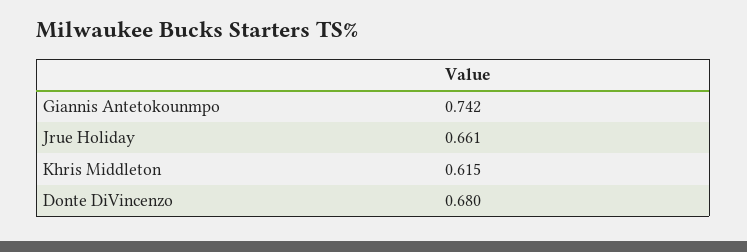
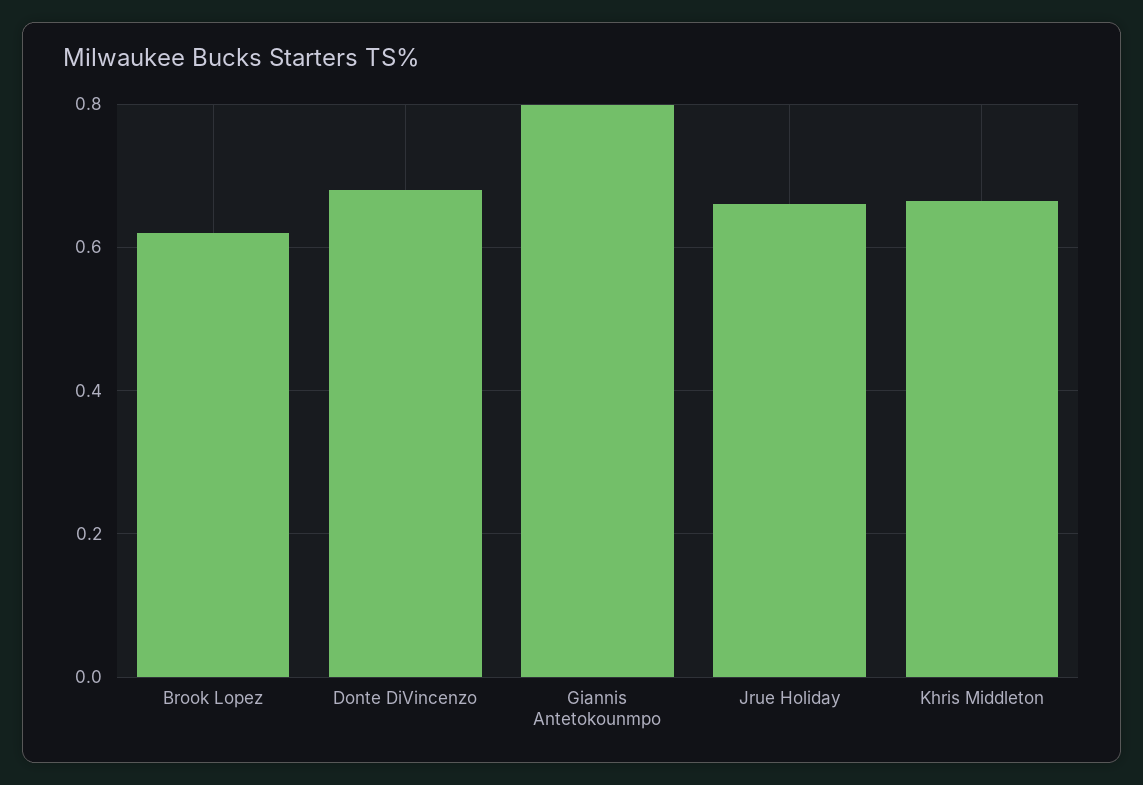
  {
-   "Giannis Antetokounmpo": 0.742,
+   "Giannis Antetokounmpo": 0.8,
    "Jrue Holiday": 0.661,
-   "Khris Middleton": 0.615,
+   "Khris Middleton": 0.66,
-   "Donte DiVincenzo": 0.68
+   "Donte DiVincenzo": 0.68,
+   "Brook Lopez": 0.62
  }

